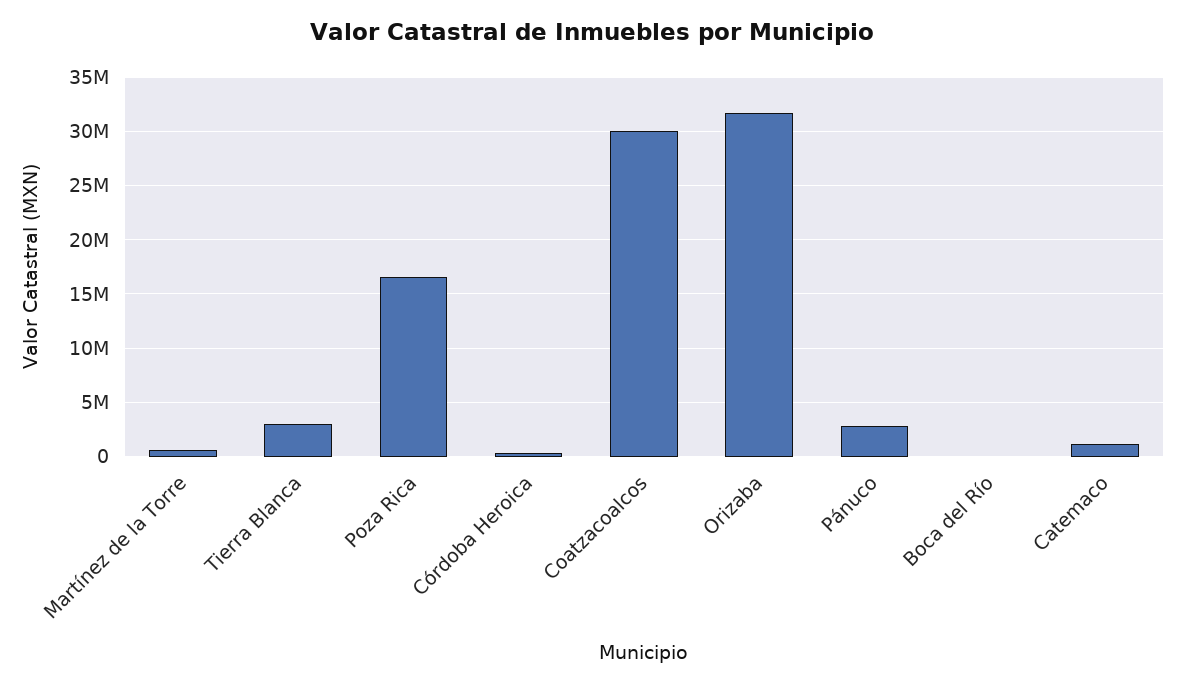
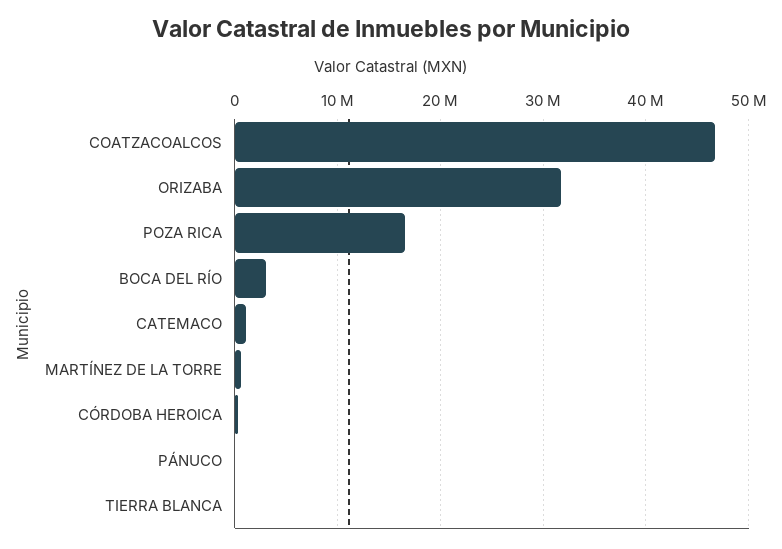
  {
    "Martínez de la Torre": 1000000,
-   "Tierra Blanca": 3000000,
+   "Tierra Blanca": 0,
    "Poza Rica": 17000000,
    "Córdoba Heroica": 0,
-   "Coatzacoalcos": 30000000,
+   "Coatzacoalcos": 47000000,
    "Orizaba": 32000000,
-   "Pánuco": 3000000,
+   "Pánuco": 0,
-   "Boca del Río": 0,
+   "Boca del Río": 3000000,
    "Catemaco": 1000000
  }

